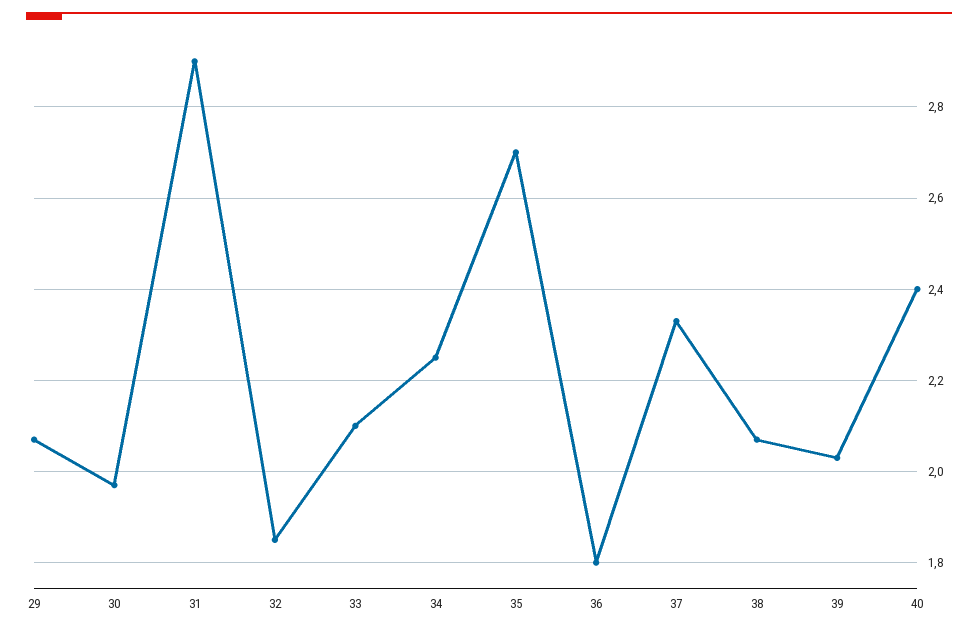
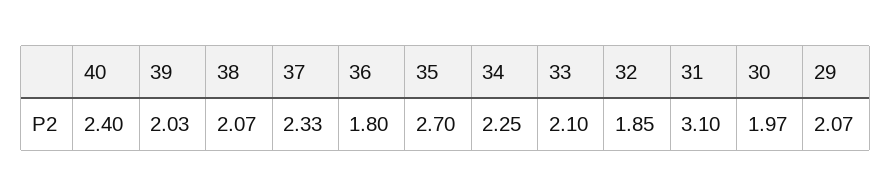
  {
    "29": 2.07,
    "30": 1.97,
-   "31": 2.9,
+   "31": 3.1,
    "32": 1.85,
    "33": 2.1,
    "34": 2.25,
    "35": 2.7,
    "36": 1.8,
    "37": 2.33,
    "38": 2.07,
    "39": 2.03,
    "40": 2.4
  }

